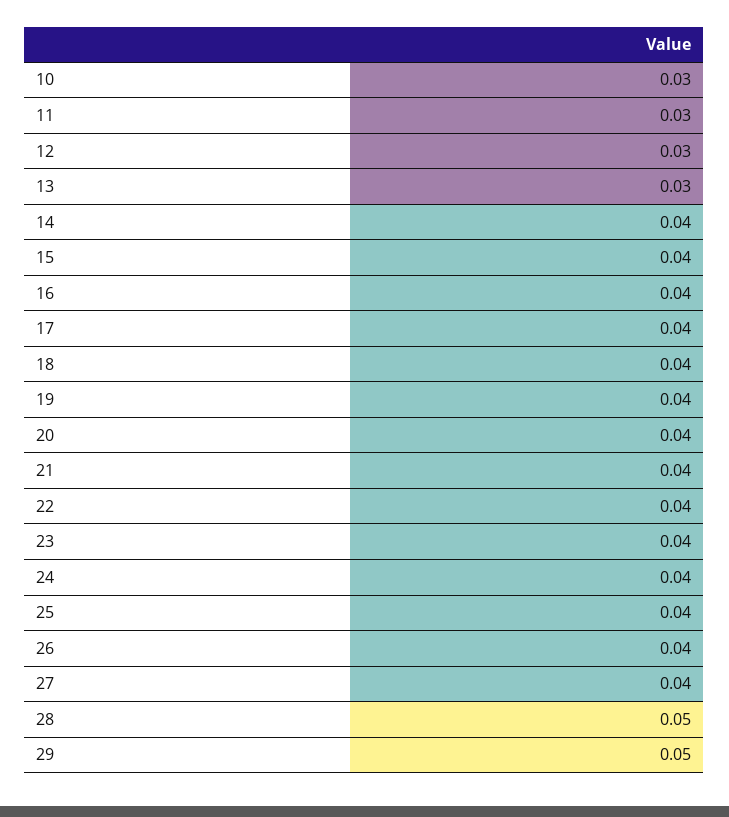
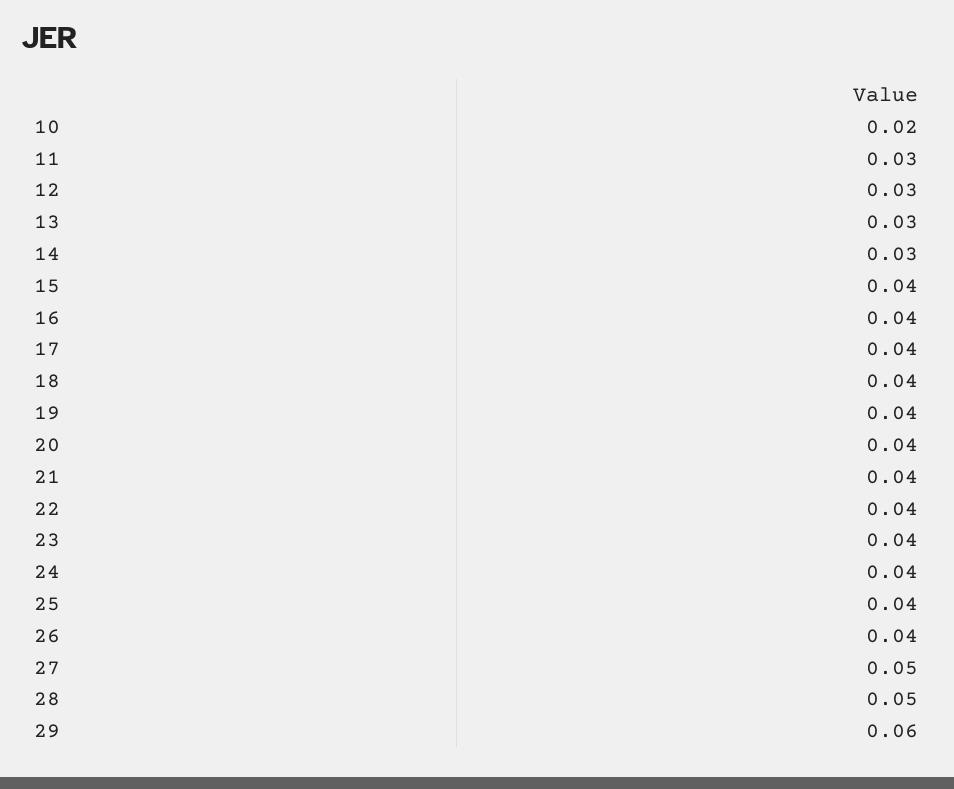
  {
-   "10": 0.03,
+   "10": 0.02,
    "11": 0.03,
    "12": 0.03,
    "13": 0.03,
-   "14": 0.04,
+   "14": 0.03,
    "15": 0.04,
    "16": 0.04,
    "17": 0.04,
    "18": 0.04,
    "19": 0.04,
    "20": 0.04,
    "21": 0.04,
    "22": 0.04,
    "23": 0.04,
    "24": 0.04,
    "25": 0.04,
    "26": 0.04,
-   "27": 0.04,
+   "27": 0.05,
    "28": 0.05,
-   "29": 0.05
+   "29": 0.06
  }

